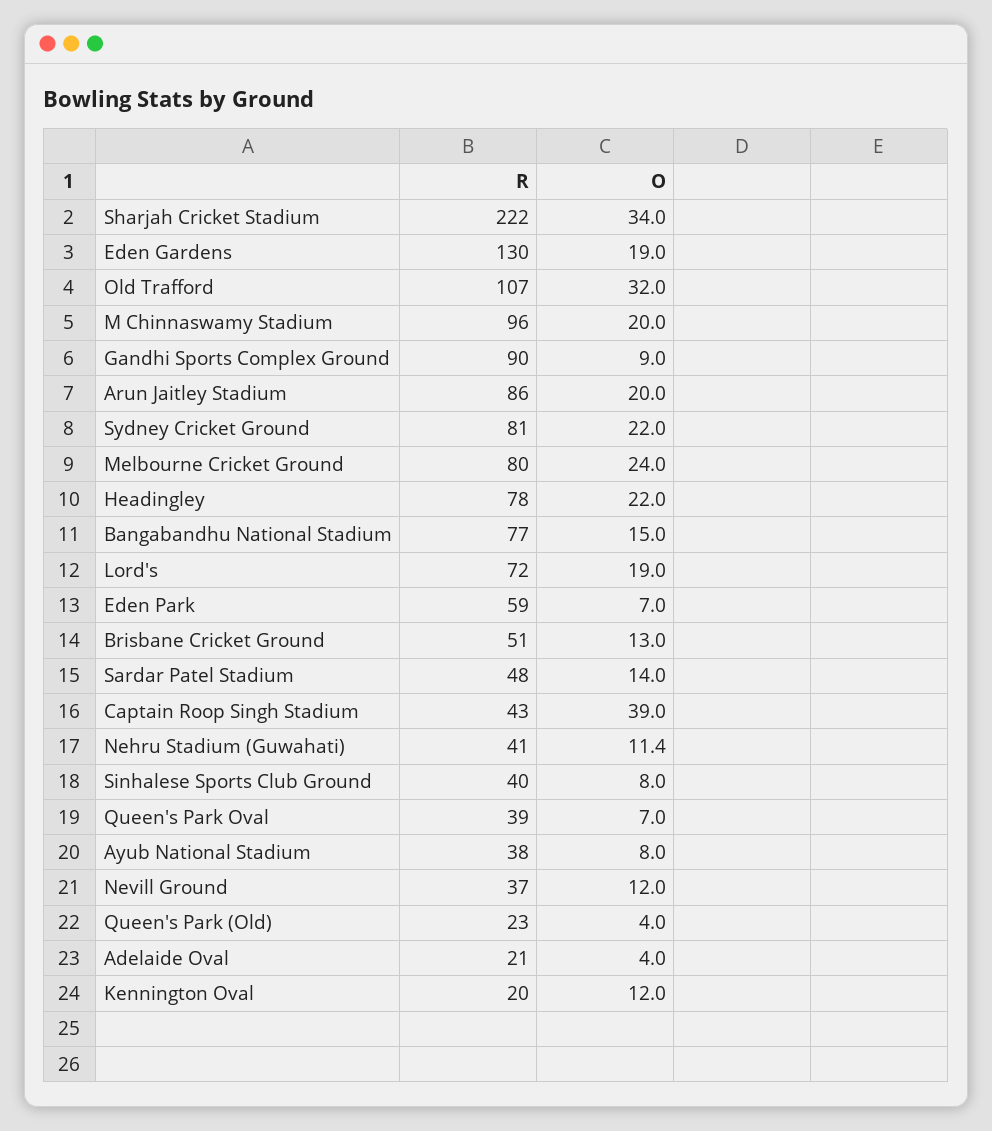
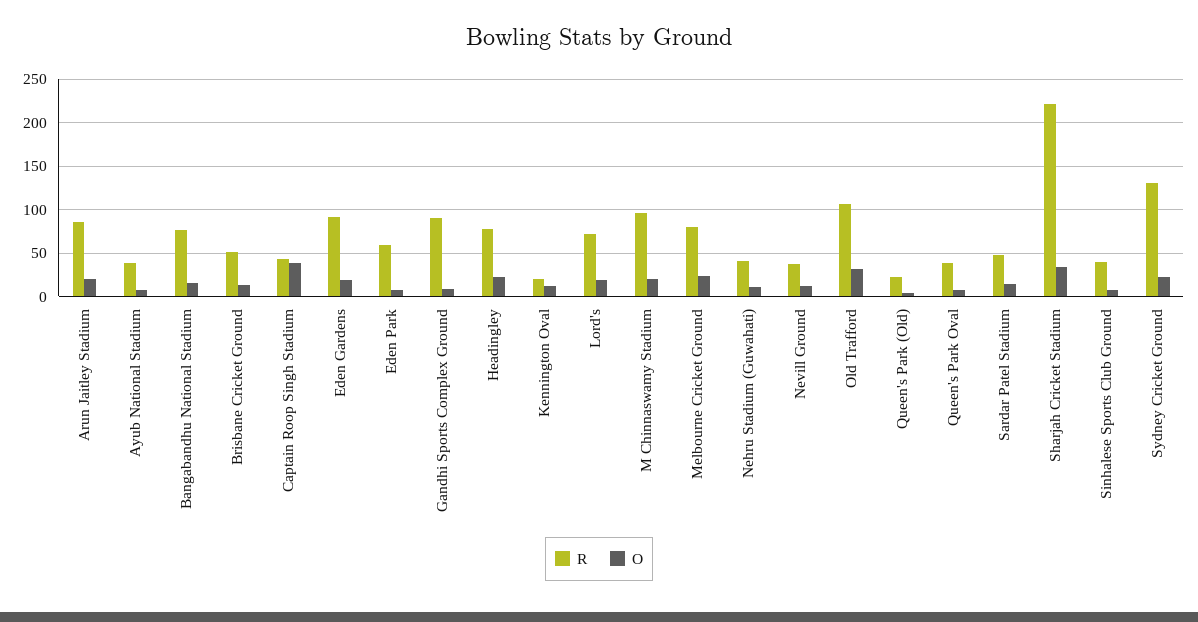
  {
    "R": {
      "Sharjah Cricket Stadium": 222,
-     "Eden Gardens": 130,
+     "Eden Gardens": 90,
      "Old Trafford": 107,
      "M Chinnaswamy Stadium": 96,
      "Gandhi Sports Complex Ground": 90,
      "Arun Jaitley Stadium": 86,
-     "Sydney Cricket Ground": 81,
+     "Sydney Cricket Ground": 130,
      "Melbourne Cricket Ground": 80,
      "Headingley": 78,
      "Bangabandhu National Stadium": 77,
      "Lord's": 72,
      "Eden Park": 59,
      "Brisbane Cricket Ground": 51,
      "Sardar Patel Stadium": 48,
      "Captain Roop Singh Stadium": 43,
      "Nehru Stadium (Guwahati)": 41,
      "Sinhalese Sports Club Ground": 40,
      "Queen's Park Oval": 39,
      "Ayub National Stadium": 38,
      "Nevill Ground": 37,
      "Queen's Park (Old)": 23,
-     "Adelaide Oval": 21,
      "Kennington Oval": 20
    },
    "O": {
      "Sharjah Cricket Stadium": 34,
      "Eden Gardens": 19,
      "Old Trafford": 32,
      "M Chinnaswamy Stadium": 20,
      "Gandhi Sports Complex Ground": 9,
      "Arun Jaitley Stadium": 20,
      "Sydney Cricket Ground": 22,
      "Melbourne Cricket Ground": 24,
      "Headingley": 22,
      "Bangabandhu National Stadium": 15,
      "Lord's": 19,
      "Eden Park": 7,
      "Brisbane Cricket Ground": 13,
      "Sardar Patel Stadium": 14,
      "Captain Roop Singh Stadium": 39,
      "Nehru Stadium (Guwahati)": 11.4,
      "Sinhalese Sports Club Ground": 8,
      "Queen's Park Oval": 7,
      "Ayub National Stadium": 8,
      "Nevill Ground": 12,
      "Queen's Park (Old)": 4,
-     "Adelaide Oval": 4,
      "Kennington Oval": 12
    }
  }

